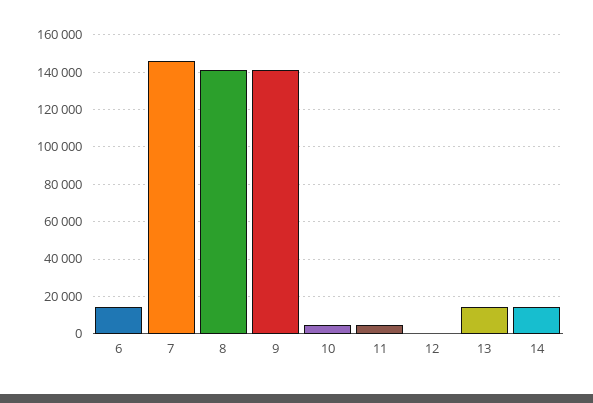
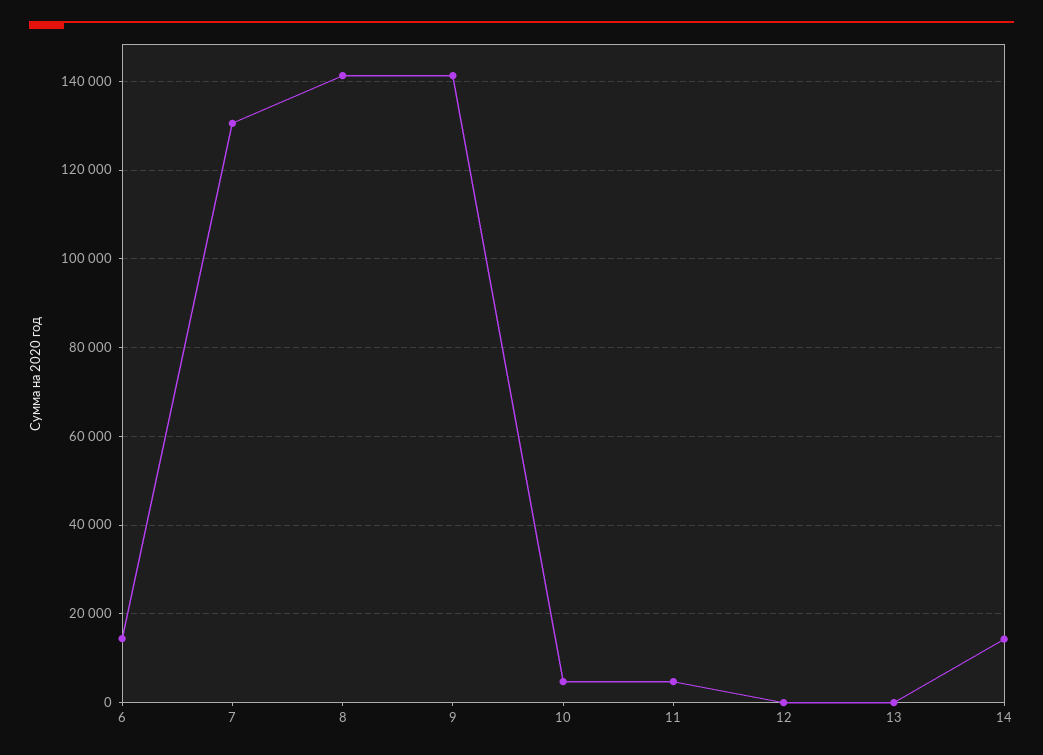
  {
    "6": 14000,
-   "7": 145000,
+   "7": 130000,
    "8": 142000,
    "9": 142000,
    "10": 4000,
    "11": 4000,
    "12": 0,
-   "13": 15000,
+   "13": 0,
    "14": 14000
  }

